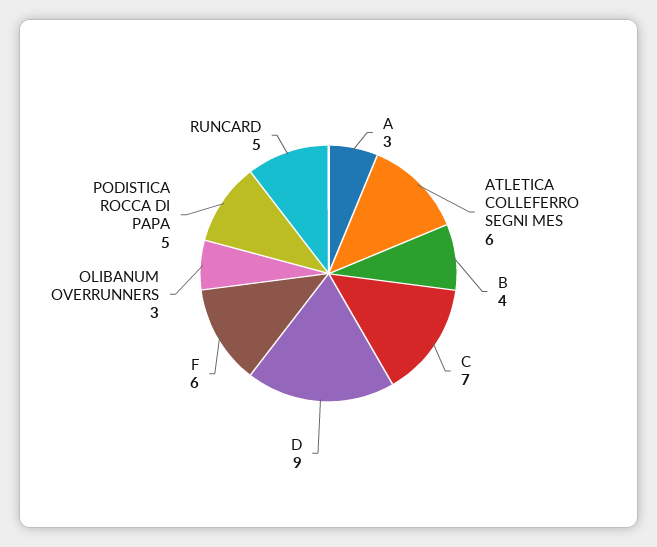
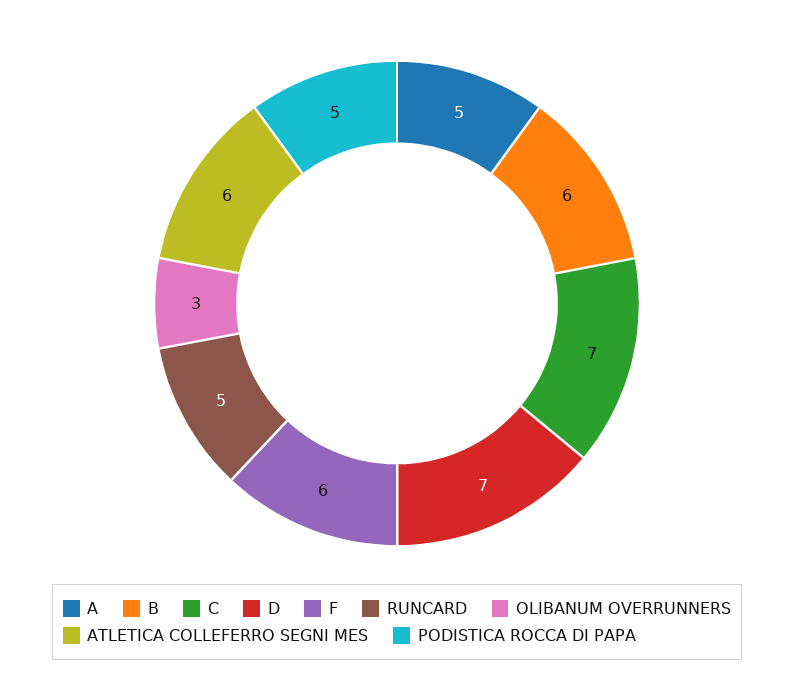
  {
-   "A": 3,
+   "A": 5,
    "ATLETICA COLLEFERRO SEGNI MES": 6,
-   "B": 4,
+   "B": 6,
    "C": 7,
-   "D": 9,
+   "D": 7,
    "F": 6,
    "OLIBANUM OVERRUNNERS": 3,
    "PODISTICA ROCCA DI PAPA": 5,
    "RUNCARD": 5
  }

